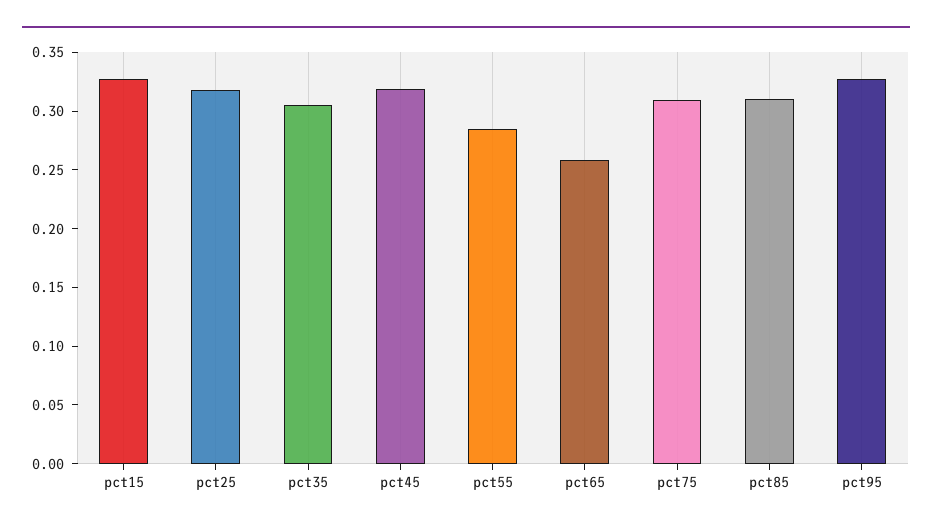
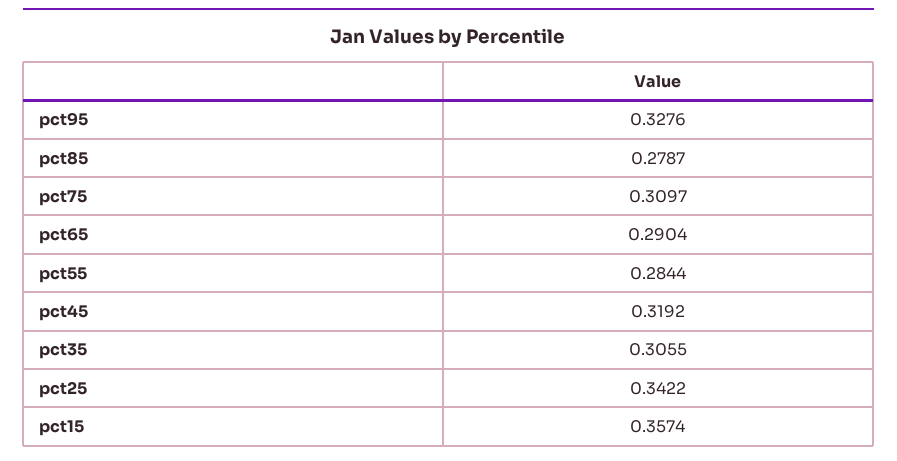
  {
-   "pct15": 0.33,
+   "pct15": 0.3574,
-   "pct25": 0.32,
+   "pct25": 0.3422,
    "pct35": 0.3055,
    "pct45": 0.3192,
    "pct55": 0.2844,
-   "pct65": 0.26,
+   "pct65": 0.2904,
    "pct75": 0.3097,
-   "pct85": 0.31,
+   "pct85": 0.2787,
    "pct95": 0.3276
  }

